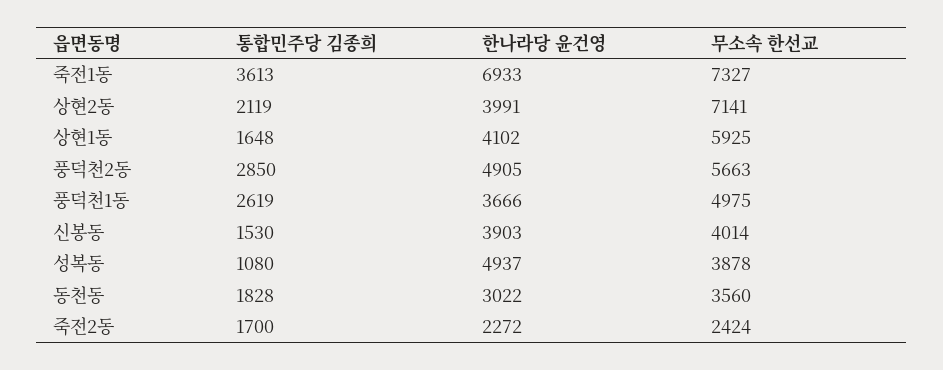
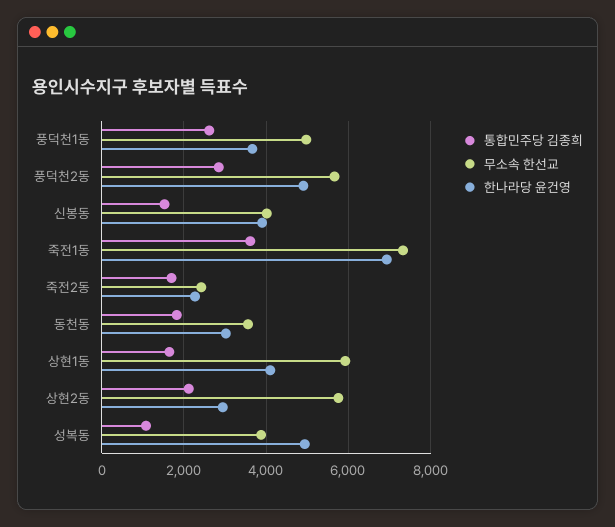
  {
    "통합민주당 김종희": {
      "죽전1동": 3613,
      "상현2동": 2119,
      "상현1동": 1648,
      "풍덕천2동": 2850,
      "풍덕천1동": 2619,
      "신봉동": 1530,
      "성복동": 1080,
      "동천동": 1828,
      "죽전2동": 1700
    },
    "한나라당 윤건영": {
      "죽전1동": 6933,
-     "상현2동": 3991,
+     "상현2동": 3000,
      "상현1동": 4102,
      "풍덕천2동": 4905,
      "풍덕천1동": 3666,
      "신봉동": 3903,
      "성복동": 4937,
      "동천동": 3022,
      "죽전2동": 2272
    },
    "무소속 한선교": {
      "죽전1동": 7327,
-     "상현2동": 7141,
+     "상현2동": 5800,
      "상현1동": 5925,
      "풍덕천2동": 5663,
      "풍덕천1동": 4975,
      "신봉동": 4014,
      "성복동": 3878,
      "동천동": 3560,
      "죽전2동": 2424
    }
  }

